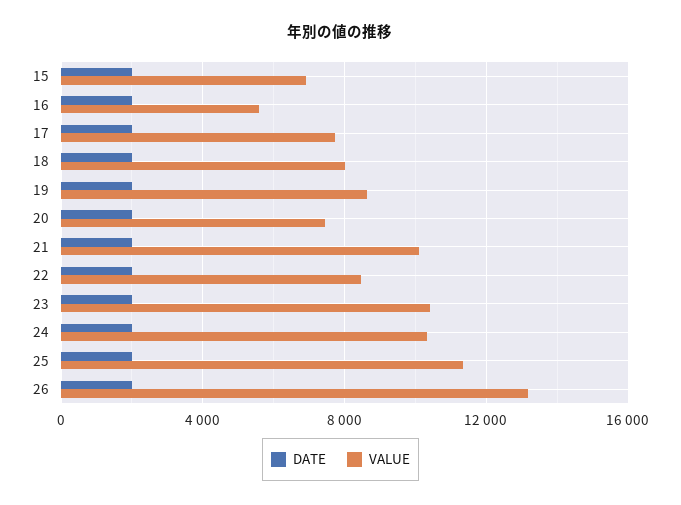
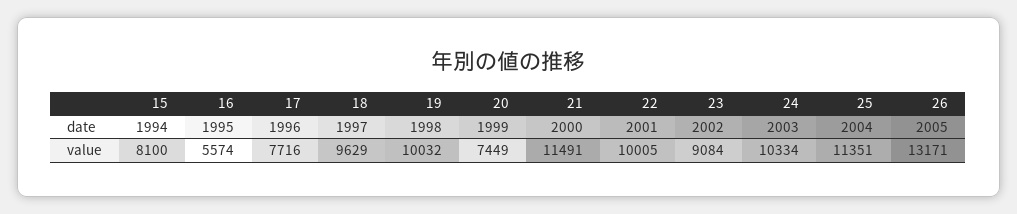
  {
    "DATE": {
      "15": 1994,
      "16": 1995,
      "17": 1996,
      "18": 1997,
      "19": 1998,
      "20": 1999,
      "21": 2000,
      "22": 2001,
      "23": 2002,
      "24": 2003,
      "25": 2004,
      "26": 2005
    },
    "VALUE": {
-     "15": 7000,
+     "15": 8100,
      "16": 5574,
      "17": 7716,
-     "18": 8000,
+     "18": 9629,
-     "19": 8500,
+     "19": 10032,
      "20": 7449,
-     "21": 10000,
+     "21": 11491,
-     "22": 8500,
+     "22": 10005,
-     "23": 10500,
+     "23": 9084,
      "24": 10334,
      "25": 11351,
      "26": 13171
    }
  }

